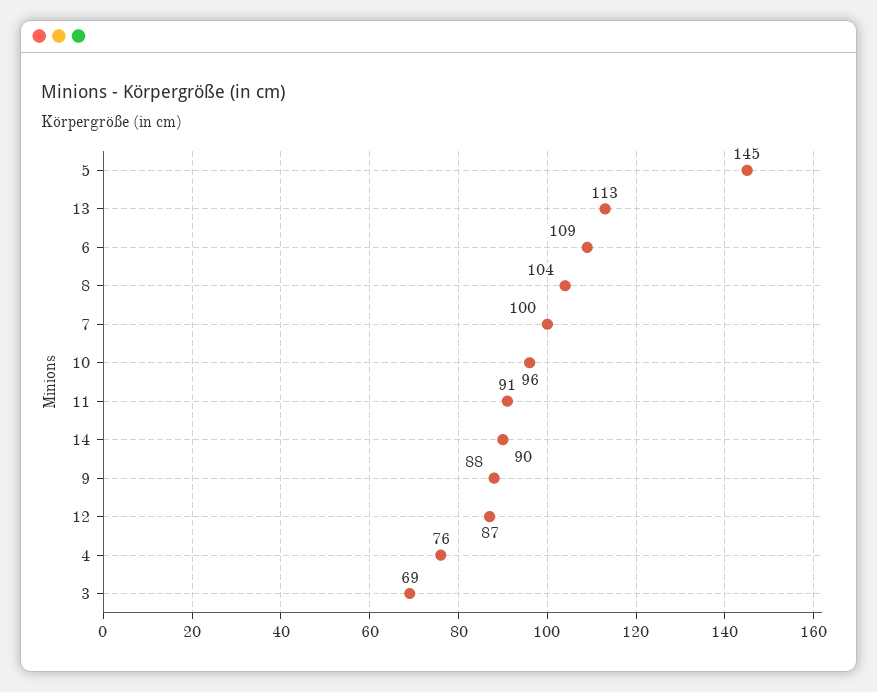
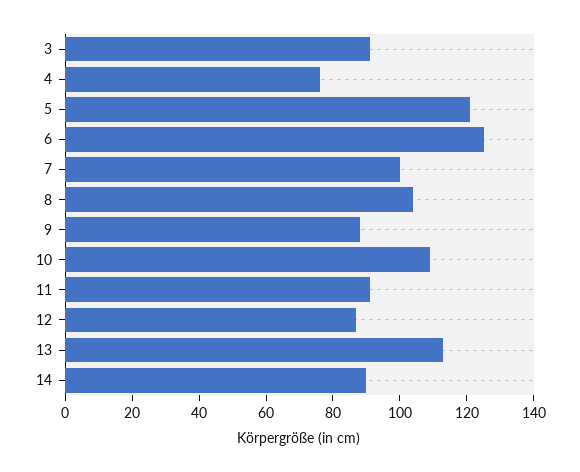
  {
-   "5": 145,
+   "5": 120,
    "13": 113,
-   "6": 109,
+   "6": 125,
    "8": 104,
    "7": 100,
-   "10": 96,
+   "10": 110,
    "11": 91,
    "14": 90,
    "9": 88,
    "12": 87,
    "4": 76,
-   "3": 69
+   "3": 90
  }

